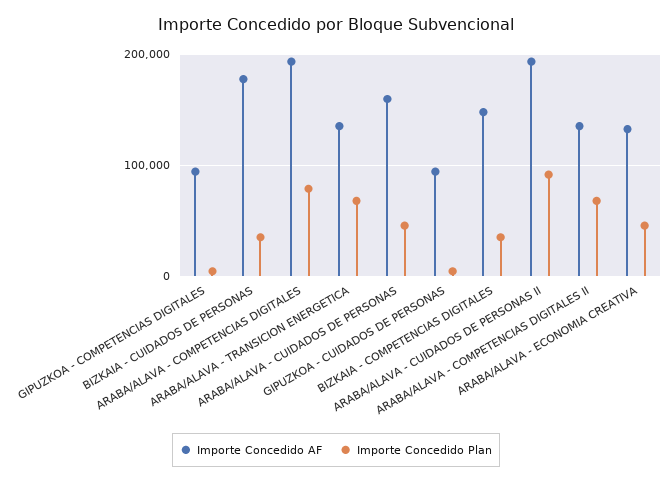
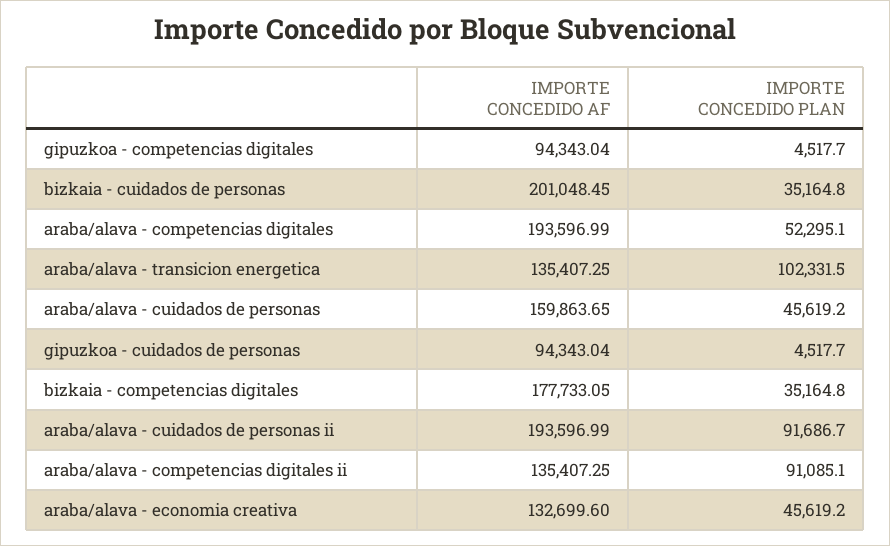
  {
    "Importe Concedido AF": {
      "GIPUZKOA - COMPETENCIAS DIGITALES": 94343.04,
-     "BIZKAIA - CUIDADOS DE PERSONAS": 180000,
+     "BIZKAIA - CUIDADOS DE PERSONAS": 201048.45,
      "ARABA/ALAVA - COMPETENCIAS DIGITALES": 193596.99,
      "ARABA/ALAVA - TRANSICION ENERGETICA": 135407.25,
      "ARABA/ALAVA - CUIDADOS DE PERSONAS": 159863.65,
      "GIPUZKOA - CUIDADOS DE PERSONAS": 94343.04,
-     "BIZKAIA - COMPETENCIAS DIGITALES": 150000,
+     "BIZKAIA - COMPETENCIAS DIGITALES": 177733.05,
      "ARABA/ALAVA - CUIDADOS DE PERSONAS II": 193596.99,
      "ARABA/ALAVA - COMPETENCIAS DIGITALES II": 135407.25,
      "ARABA/ALAVA - ECONOMIA CREATIVA": 132699.6
    },
    "Importe Concedido Plan": {
      "GIPUZKOA - COMPETENCIAS DIGITALES": 4517.7,
      "BIZKAIA - CUIDADOS DE PERSONAS": 35164.8,
-     "ARABA/ALAVA - COMPETENCIAS DIGITALES": 80000,
+     "ARABA/ALAVA - COMPETENCIAS DIGITALES": 52295.1,
-     "ARABA/ALAVA - TRANSICION ENERGETICA": 70000,
+     "ARABA/ALAVA - TRANSICION ENERGETICA": 102331.5,
      "ARABA/ALAVA - CUIDADOS DE PERSONAS": 45619.2,
      "GIPUZKOA - CUIDADOS DE PERSONAS": 4517.7,
      "BIZKAIA - COMPETENCIAS DIGITALES": 35164.8,
      "ARABA/ALAVA - CUIDADOS DE PERSONAS II": 91686.7,
-     "ARABA/ALAVA - COMPETENCIAS DIGITALES II": 70000,
+     "ARABA/ALAVA - COMPETENCIAS DIGITALES II": 91085.1,
      "ARABA/ALAVA - ECONOMIA CREATIVA": 45619.2
    }
  }

